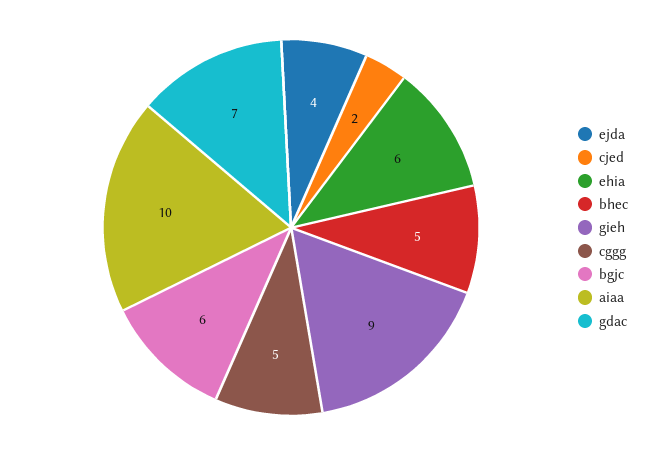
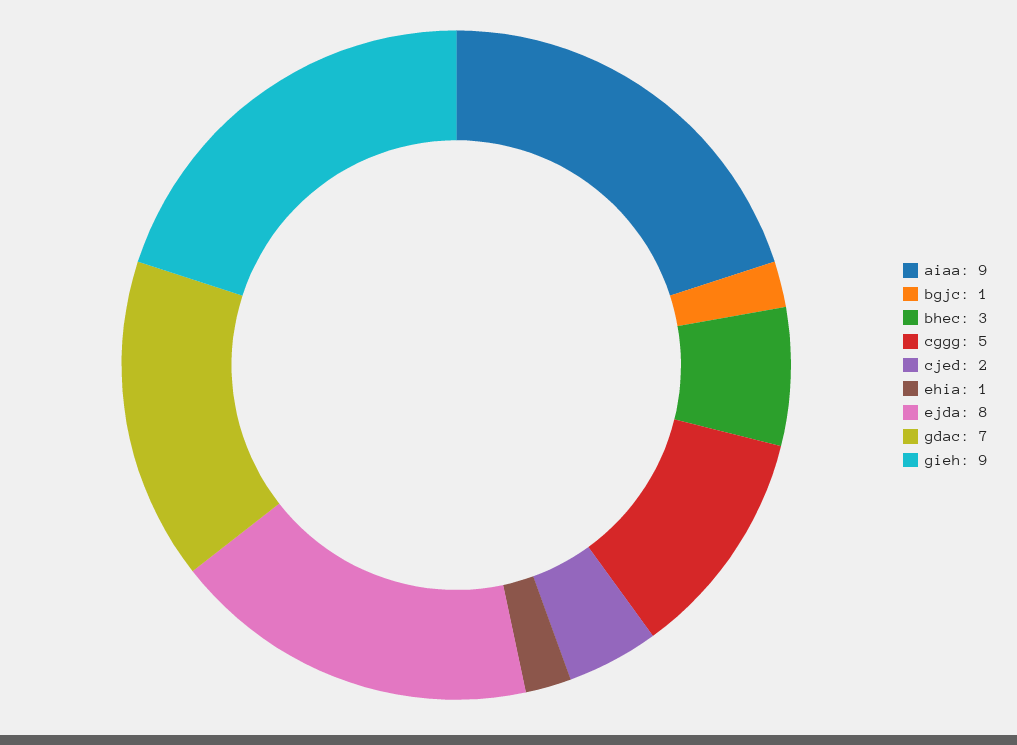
  {
-   "ejda": 4,
+   "ejda": 8,
    "cjed": 2,
-   "ehia": 6,
+   "ehia": 1,
-   "bhec": 5,
+   "bhec": 3,
    "gieh": 9,
    "cggg": 5,
-   "bgjc": 6,
+   "bgjc": 1,
-   "aiaa": 10,
+   "aiaa": 9,
    "gdac": 7
  }

